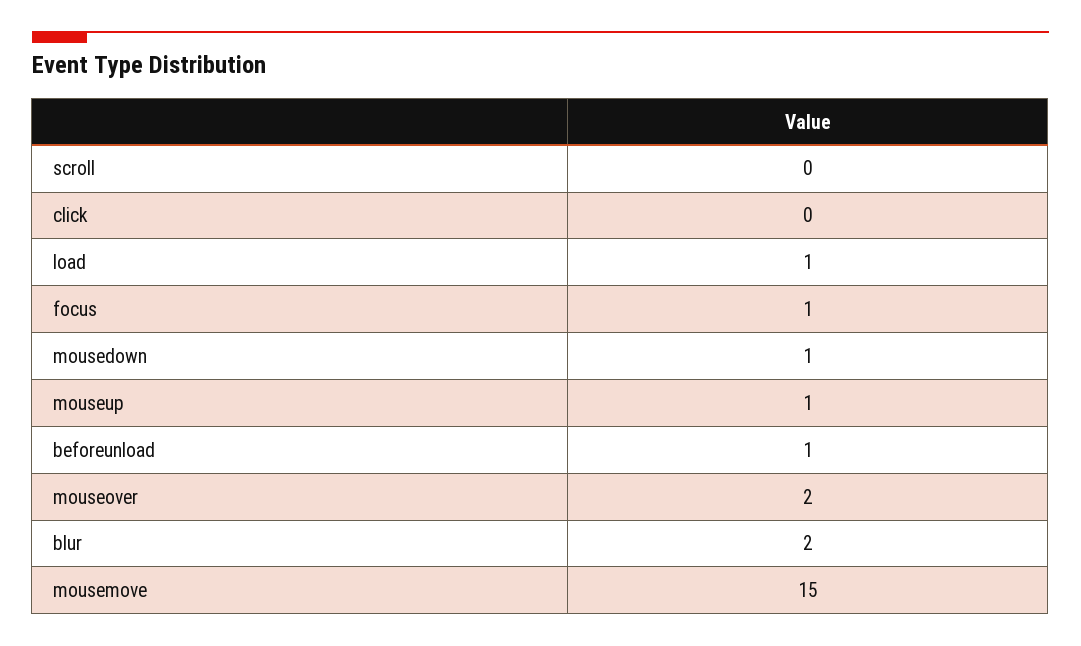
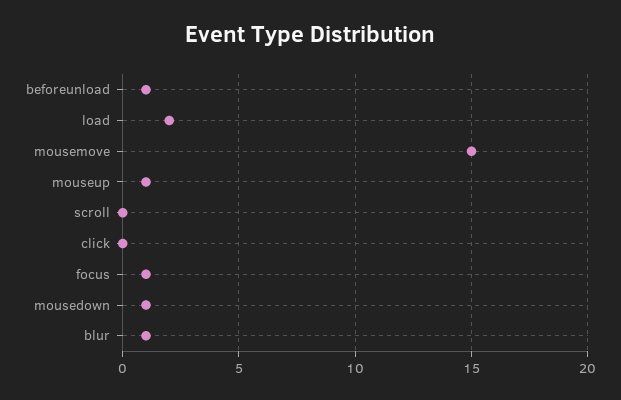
  {
    "scroll": 0,
    "click": 0,
-   "load": 1,
+   "load": 2,
    "focus": 1,
    "mousedown": 1,
    "mouseup": 1,
    "beforeunload": 1,
-   "mouseover": 2,
-   "blur": 2,
+   "blur": 1,
    "mousemove": 15
  }

